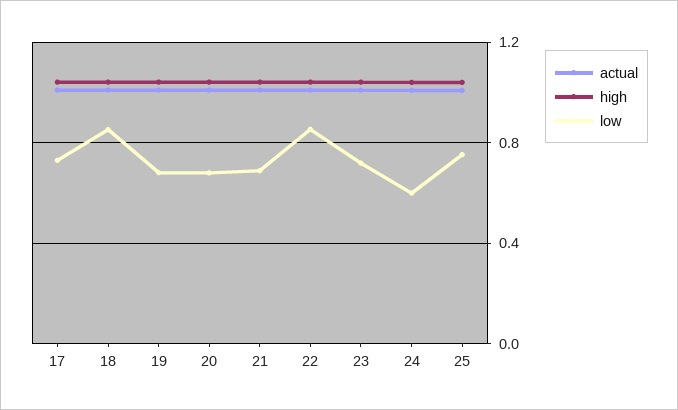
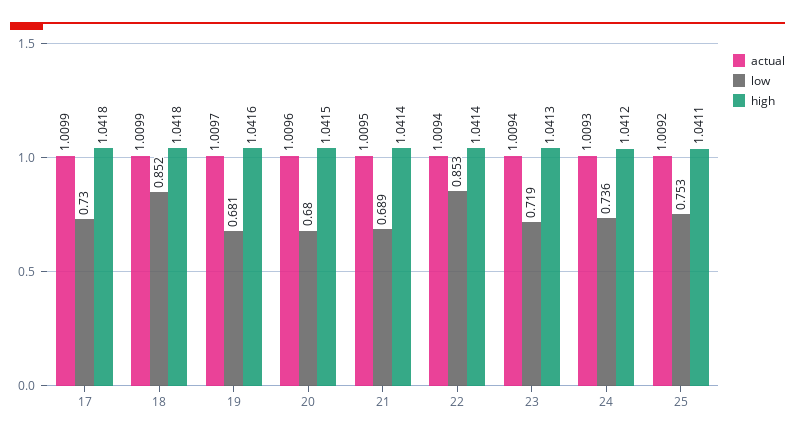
  {
    "actual": {
      "17": 1.0099,
      "18": 1.0099,
      "19": 1.0097,
      "20": 1.0096,
      "21": 1.0095,
      "22": 1.0094,
      "23": 1.0094,
      "24": 1.0093,
      "25": 1.0092
    },
    "high": {
      "17": 1.0418,
      "18": 1.0418,
      "19": 1.0416,
      "20": 1.0415,
      "21": 1.0414,
      "22": 1.0414,
      "23": 1.0413,
      "24": 1.0412,
      "25": 1.0411
    },
    "low": {
      "17": 0.73,
      "18": 0.852,
      "19": 0.681,
      "20": 0.68,
      "21": 0.689,
      "22": 0.853,
      "23": 0.719,
-     "24": 0.6,
+     "24": 0.736,
      "25": 0.753
    }
  }

